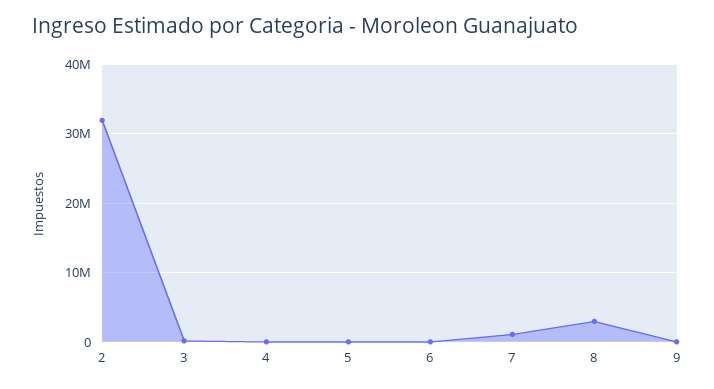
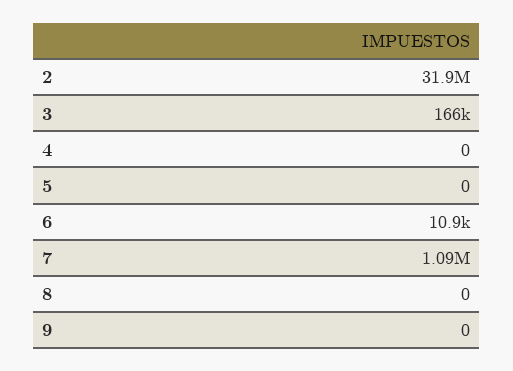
  {
    "2": 31900000,
    "3": 166000,
    "4": 0,
    "5": 0,
    "6": 10900,
    "7": 1090000,
-   "8": 3000000,
+   "8": 0,
    "9": 0
  }

